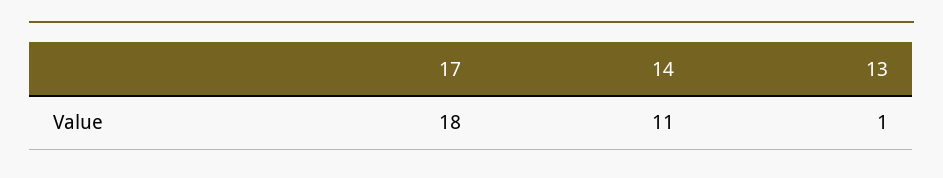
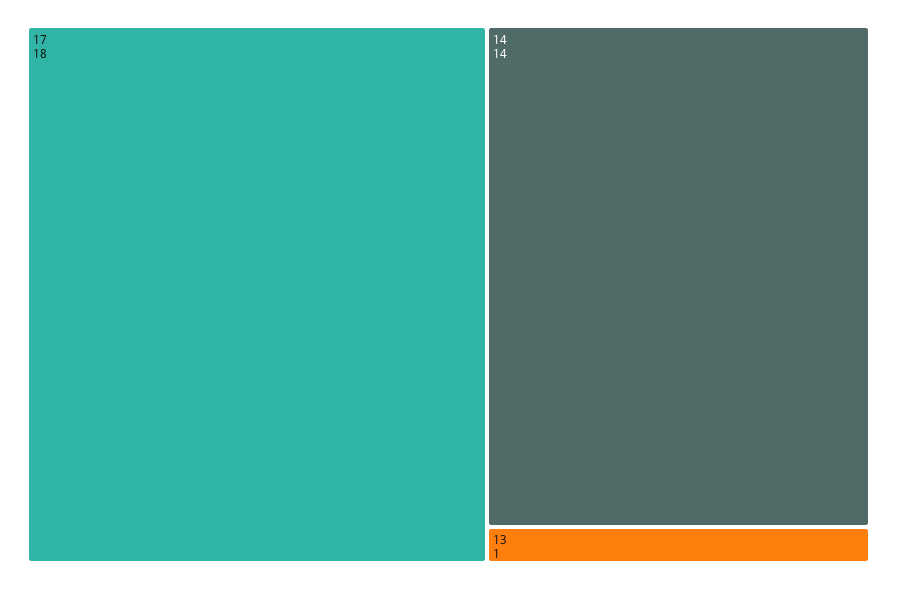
  {
    "17": 18,
-   "14": 11,
+   "14": 14,
    "13": 1
  }

